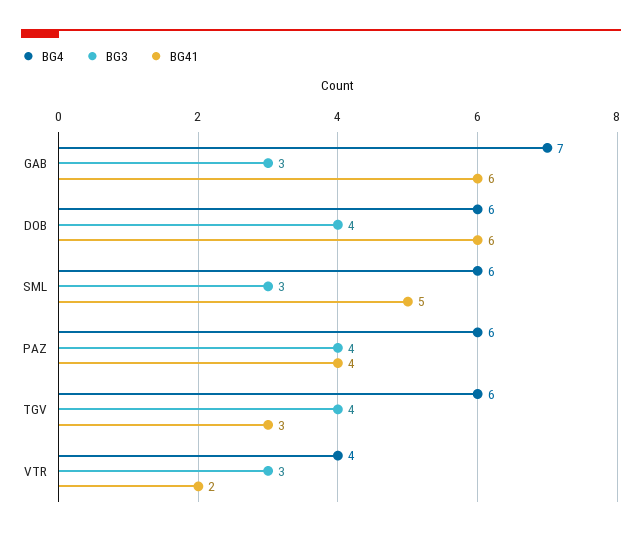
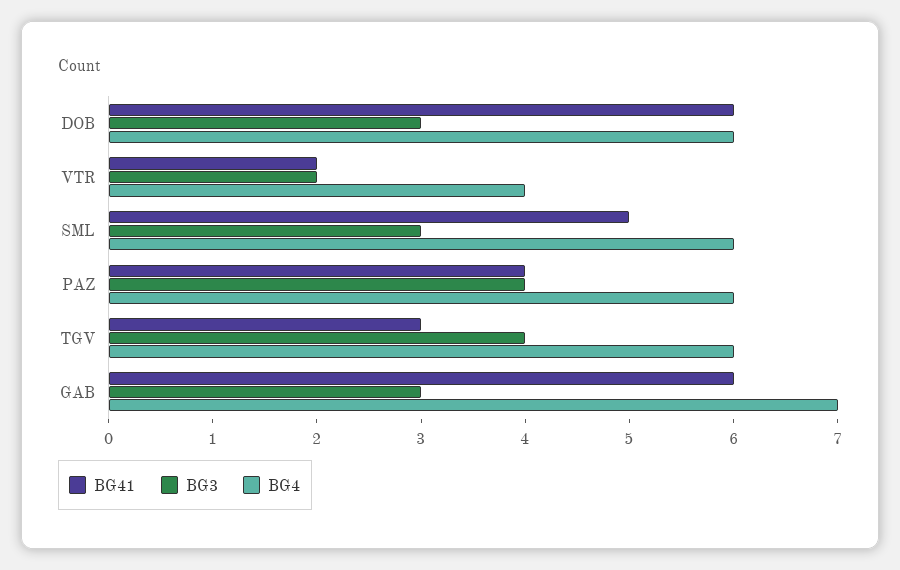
  {
    "BG4": {
      "GAB": 7,
      "DOB": 6,
      "SML": 6,
      "PAZ": 6,
      "TGV": 6,
      "VTR": 4
    },
    "BG3": {
      "GAB": 3,
-     "DOB": 4,
+     "DOB": 3,
      "SML": 3,
      "PAZ": 4,
      "TGV": 4,
-     "VTR": 3
+     "VTR": 2
    },
    "BG41": {
      "GAB": 6,
      "DOB": 6,
      "SML": 5,
      "PAZ": 4,
      "TGV": 3,
      "VTR": 2
    }
  }

